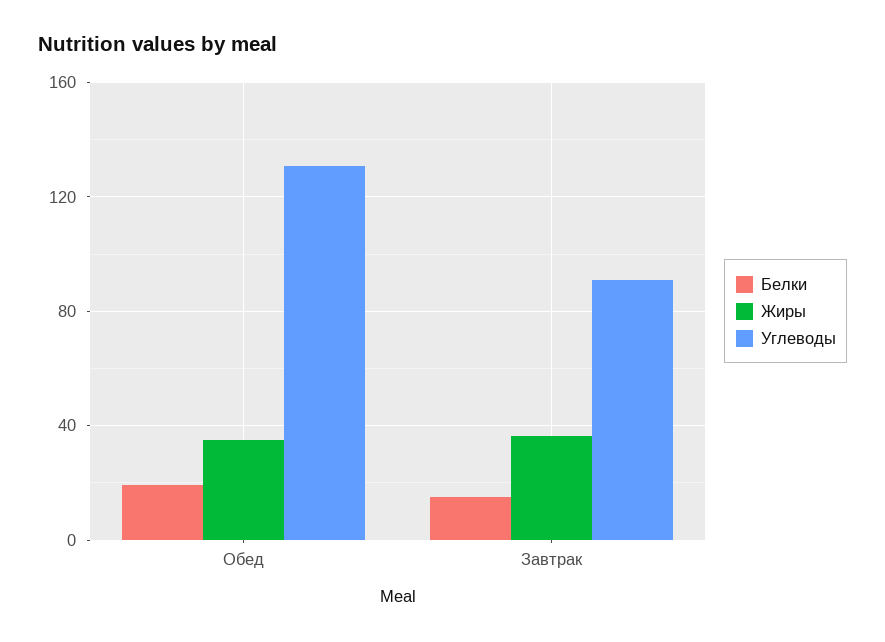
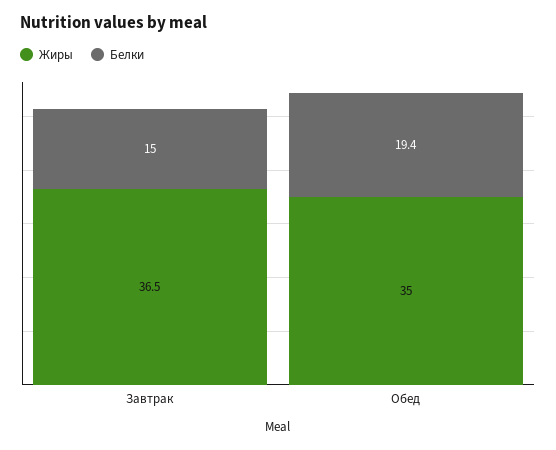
  {
    "Белки": {
      "Обед": 19.4,
      "Завтрак": 15
    },
    "Жиры": {
      "Обед": 35,
      "Завтрак": 36.5
-   },
+   }
-   "Углеводы": {
-     "Обед": 130,
-     "Завтрак": 90
-   }
  }

